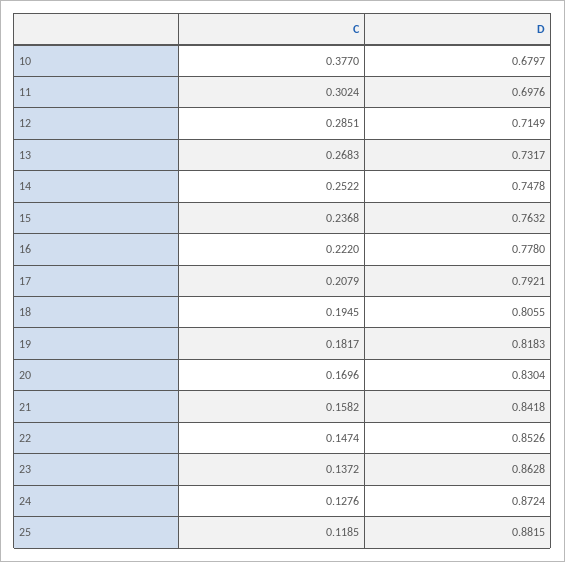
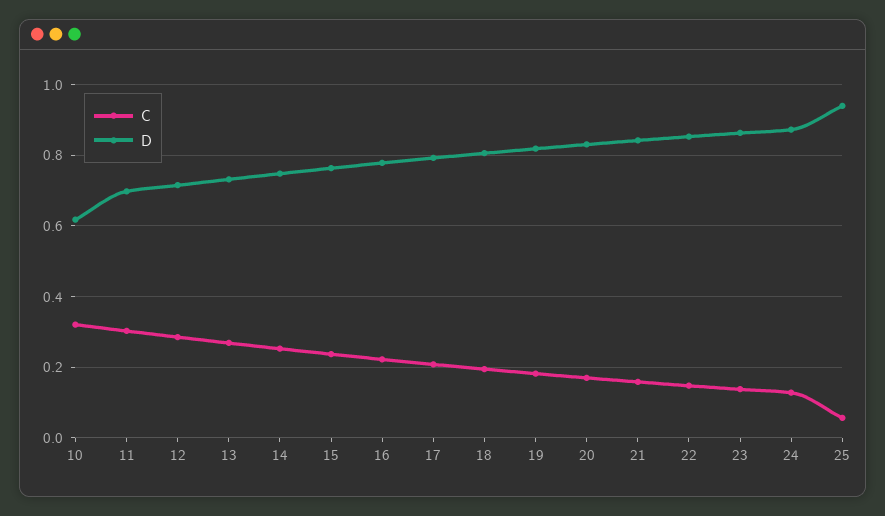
  {
    "C": {
-     "10": 0.377,
+     "10": 0.32,
      "11": 0.3024,
      "12": 0.2851,
      "13": 0.2683,
      "14": 0.2522,
      "15": 0.2368,
      "16": 0.222,
      "17": 0.2079,
      "18": 0.1945,
      "19": 0.1817,
      "20": 0.1696,
      "21": 0.1582,
      "22": 0.1474,
      "23": 0.1372,
      "24": 0.1276,
-     "25": 0.1185
+     "25": 0.06
    },
    "D": {
-     "10": 0.6797,
+     "10": 0.62,
      "11": 0.6976,
      "12": 0.7149,
      "13": 0.7317,
      "14": 0.7478,
      "15": 0.7632,
      "16": 0.778,
      "17": 0.7921,
      "18": 0.8055,
      "19": 0.8183,
      "20": 0.8304,
      "21": 0.8418,
      "22": 0.8526,
      "23": 0.8628,
      "24": 0.8724,
-     "25": 0.8815
+     "25": 0.94
    }
  }

